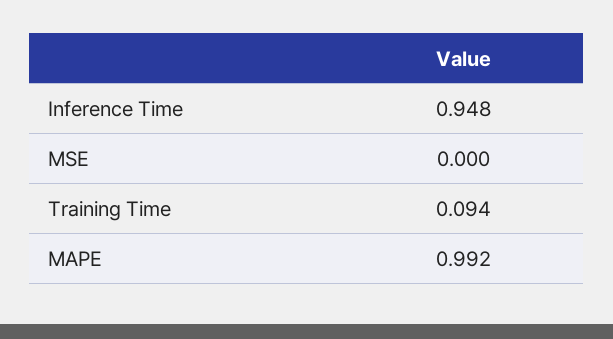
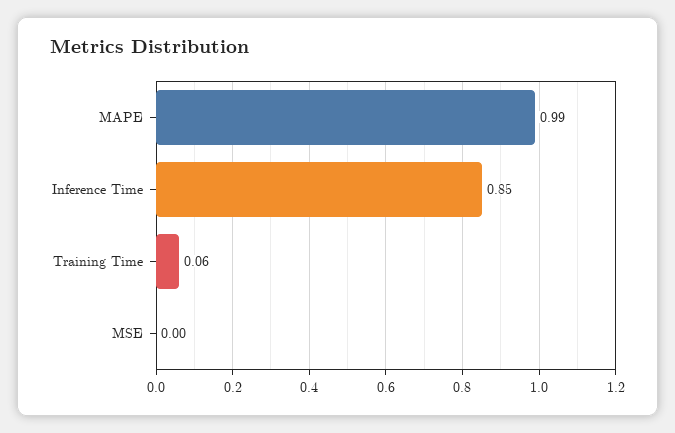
  {
-   "Inference Time": 0.948,
+   "Inference Time": 0.85,
    "MSE": 0,
-   "Training Time": 0.094,
+   "Training Time": 0.06,
    "MAPE": 0.992
  }

